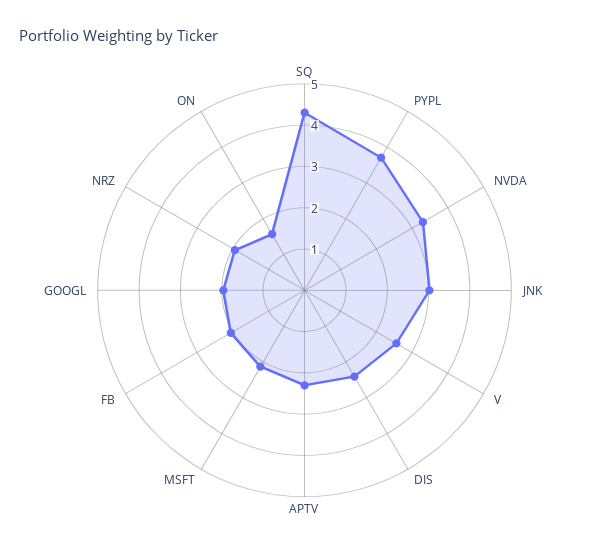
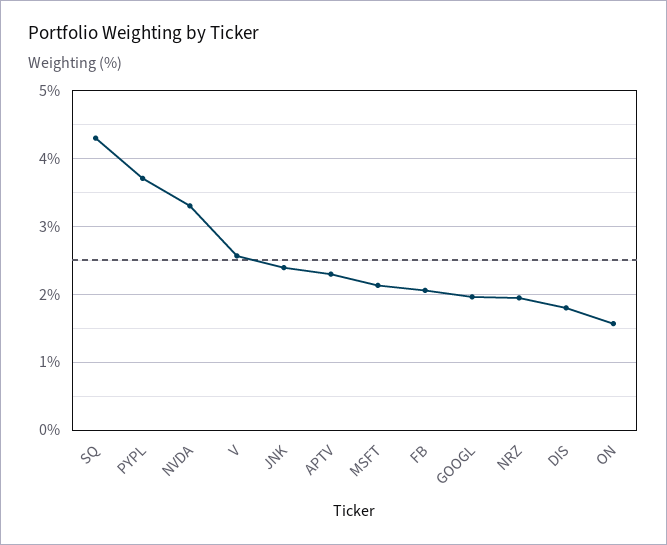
  {
    "SQ": 4.3,
    "PYPL": 3.7,
    "NVDA": 3.3,
-   "JNK": 3,
+   "JNK": 2.4,
    "V": 2.6,
-   "DIS": 2.4,
+   "DIS": 1.8,
    "APTV": 2.3,
    "MSFT": 2.1,
    "FB": 2.1,
    "GOOGL": 2,
    "NRZ": 1.9,
    "ON": 1.6
  }

